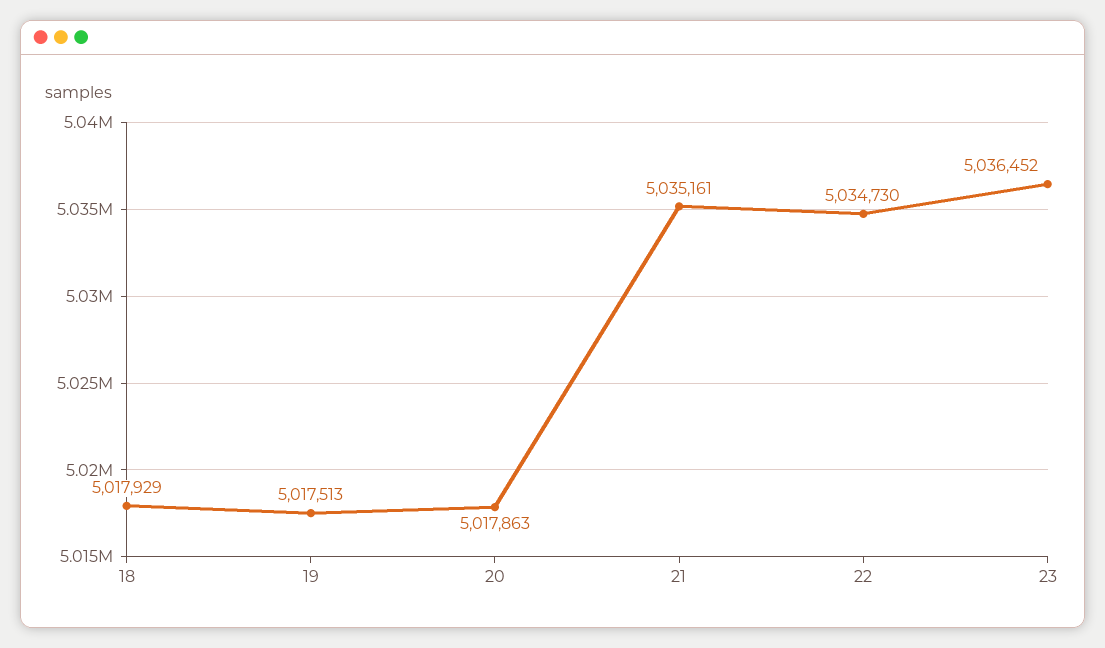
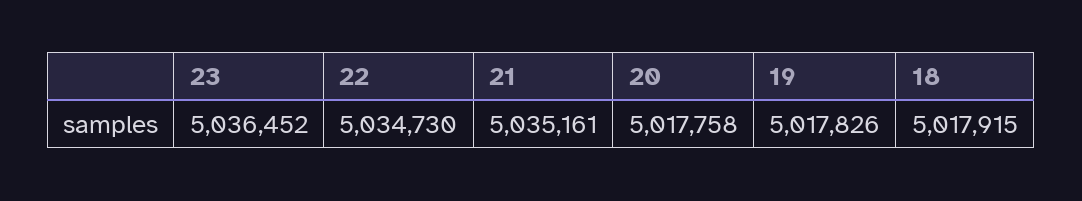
  {
-   "18": 5017929,
+   "18": 5017915,
-   "19": 5017513,
+   "19": 5017826,
-   "20": 5017863,
+   "20": 5017758,
    "21": 5035161,
    "22": 5034730,
    "23": 5036452
  }

